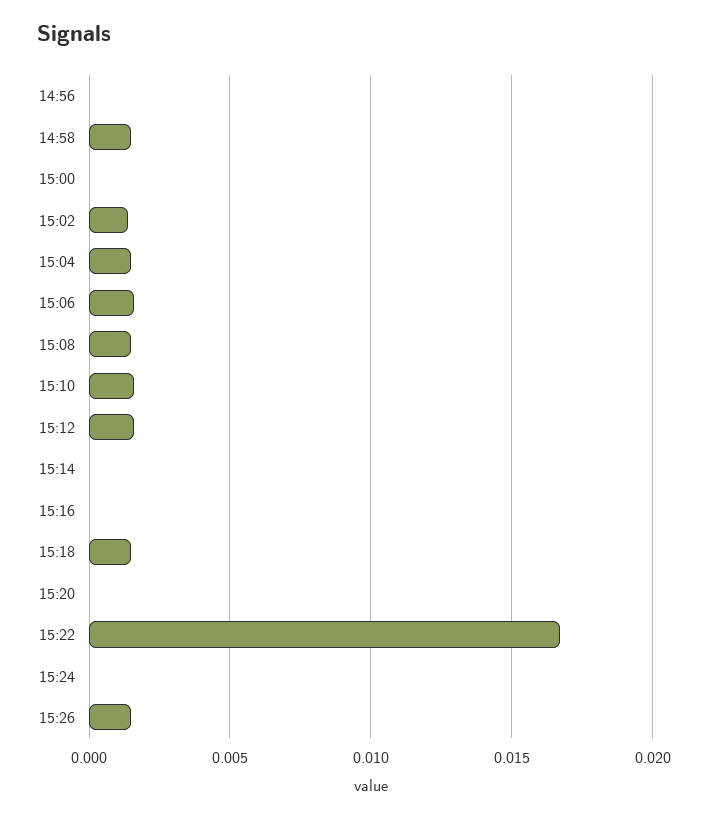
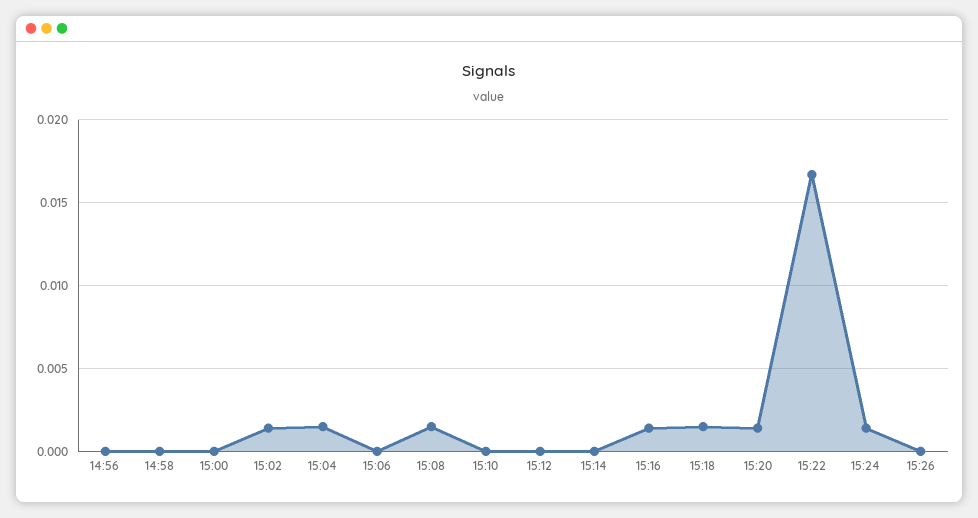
  {
    "14:56": 0,
-   "14:58": 0.0015,
+   "14:58": 0,
    "15:00": 0,
    "15:02": 0.0015,
    "15:04": 0.0015,
-   "15:06": 0.0015,
+   "15:06": 0,
    "15:08": 0.0015,
-   "15:10": 0.0015,
+   "15:10": 0,
-   "15:12": 0.0015,
+   "15:12": 0,
    "15:14": 0,
-   "15:16": 0,
+   "15:16": 0.0015,
    "15:18": 0.0015,
-   "15:20": 0,
+   "15:20": 0.0015,
    "15:22": 0.0165,
-   "15:24": 0,
+   "15:24": 0.0015,
-   "15:26": 0.0015
+   "15:26": 0
  }

